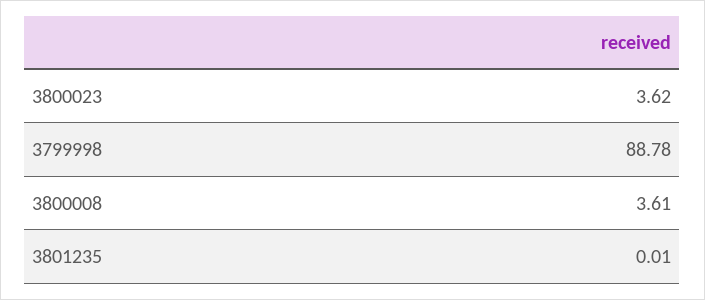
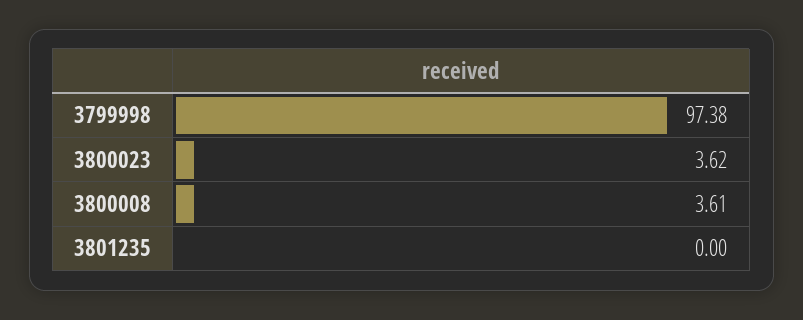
  {
    "3800023": 3.62,
-   "3799998": 88.78,
+   "3799998": 97.38,
    "3800008": 3.61,
-   "3801235": 0.01
+   "3801235": 0
  }

